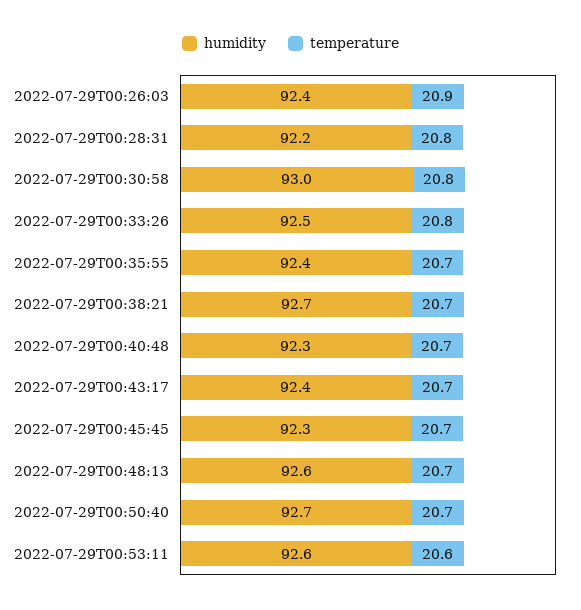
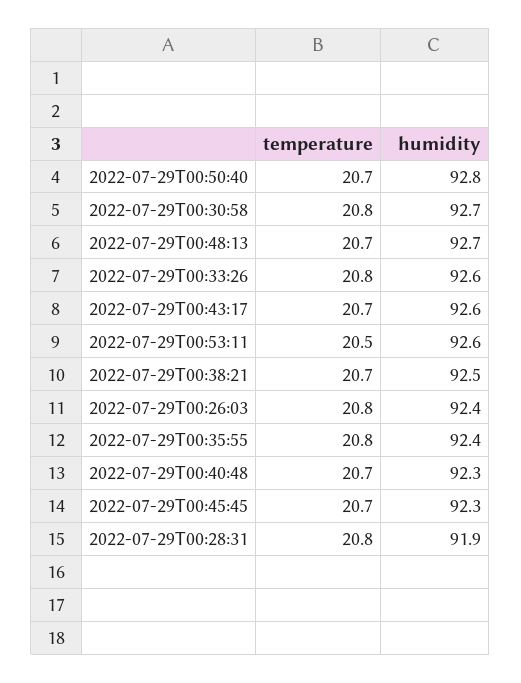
  {
    "humidity": {
      "2022-07-29T00:26:03": 92.4,
-     "2022-07-29T00:28:31": 92.2,
+     "2022-07-29T00:28:31": 91.9,
-     "2022-07-29T00:30:58": 93,
+     "2022-07-29T00:30:58": 92.7,
-     "2022-07-29T00:33:26": 92.5,
+     "2022-07-29T00:33:26": 92.6,
      "2022-07-29T00:35:55": 92.4,
-     "2022-07-29T00:38:21": 92.7,
+     "2022-07-29T00:38:21": 92.5,
      "2022-07-29T00:40:48": 92.3,
-     "2022-07-29T00:43:17": 92.4,
+     "2022-07-29T00:43:17": 92.6,
      "2022-07-29T00:45:45": 92.3,
-     "2022-07-29T00:48:13": 92.6,
+     "2022-07-29T00:48:13": 92.7,
-     "2022-07-29T00:50:40": 92.7,
+     "2022-07-29T00:50:40": 92.8,
      "2022-07-29T00:53:11": 92.6
    },
    "temperature": {
-     "2022-07-29T00:26:03": 20.9,
+     "2022-07-29T00:26:03": 20.8,
      "2022-07-29T00:28:31": 20.8,
      "2022-07-29T00:30:58": 20.8,
      "2022-07-29T00:33:26": 20.8,
-     "2022-07-29T00:35:55": 20.7,
+     "2022-07-29T00:35:55": 20.8,
      "2022-07-29T00:38:21": 20.7,
      "2022-07-29T00:40:48": 20.7,
      "2022-07-29T00:43:17": 20.7,
      "2022-07-29T00:45:45": 20.7,
      "2022-07-29T00:48:13": 20.7,
      "2022-07-29T00:50:40": 20.7,
-     "2022-07-29T00:53:11": 20.6
+     "2022-07-29T00:53:11": 20.5
    }
  }

